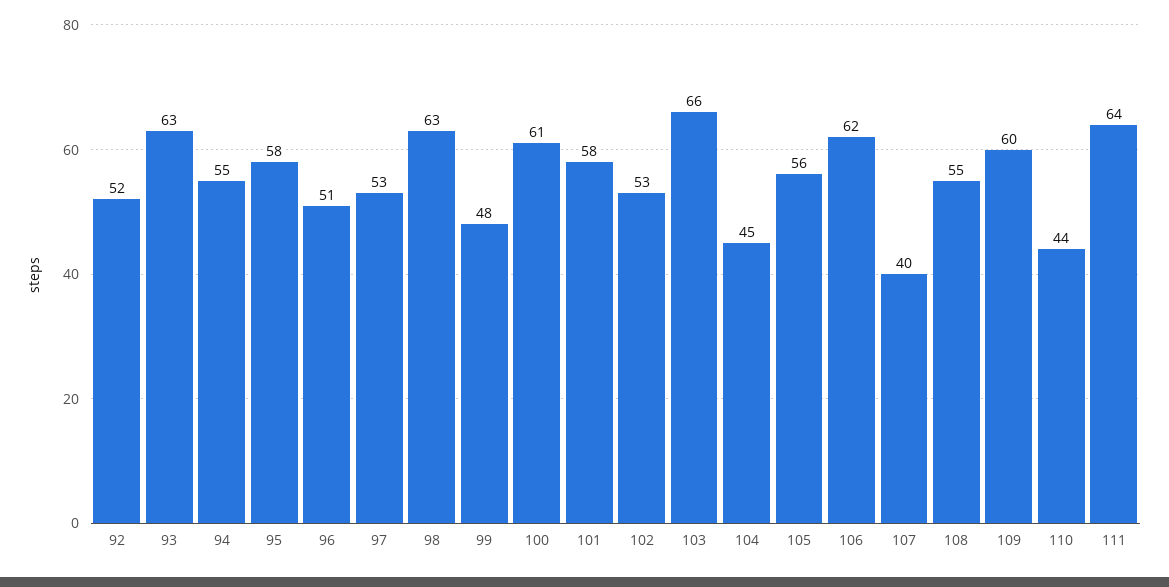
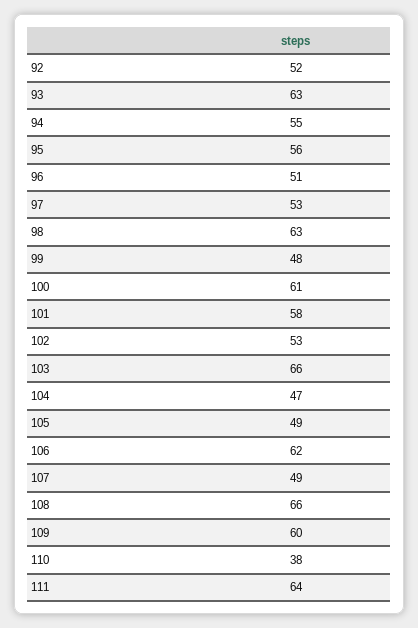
  {
    "92": 52,
    "93": 63,
    "94": 55,
-   "95": 58,
+   "95": 56,
    "96": 51,
    "97": 53,
    "98": 63,
    "99": 48,
    "100": 61,
    "101": 58,
    "102": 53,
    "103": 66,
-   "104": 45,
+   "104": 47,
-   "105": 56,
+   "105": 49,
    "106": 62,
-   "107": 40,
+   "107": 49,
-   "108": 55,
+   "108": 66,
    "109": 60,
-   "110": 44,
+   "110": 38,
    "111": 64
  }

